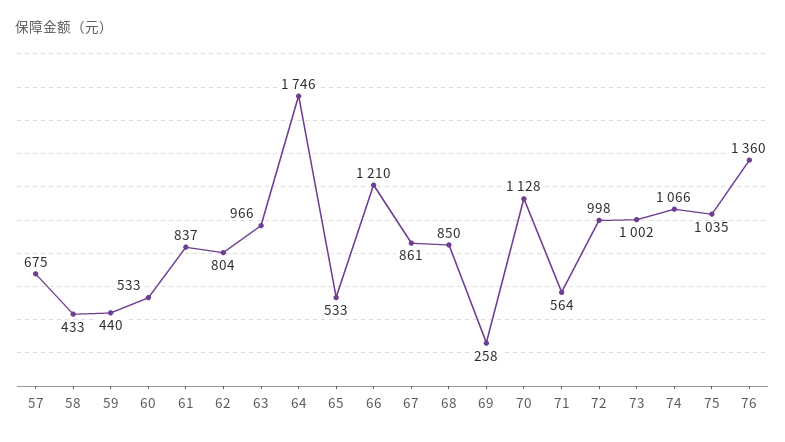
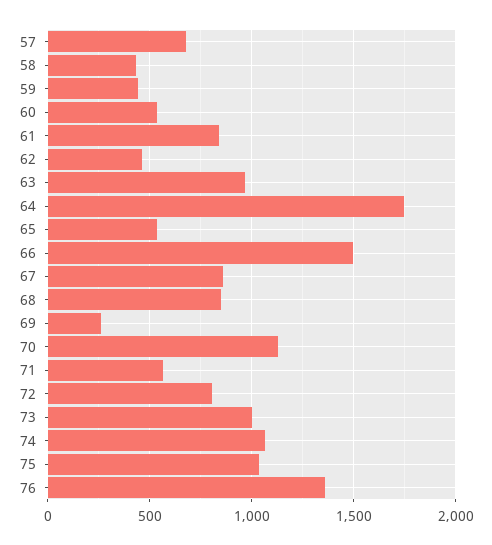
  {
    "57": 675,
    "58": 433,
    "59": 440,
    "60": 533,
    "61": 837,
-   "62": 804,
+   "62": 450,
    "63": 966,
    "64": 1746,
    "65": 533,
-   "66": 1210,
+   "66": 1500,
    "67": 861,
    "68": 850,
    "69": 258,
    "70": 1128,
    "71": 564,
-   "72": 998,
+   "72": 800,
    "73": 1002,
    "74": 1066,
    "75": 1035,
    "76": 1360
  }

